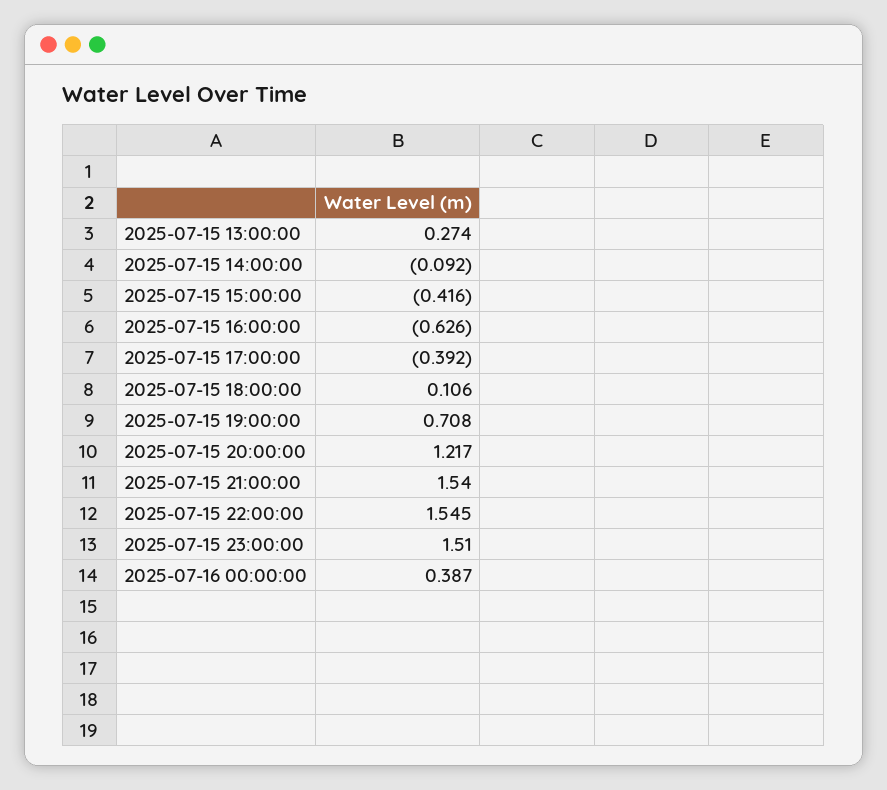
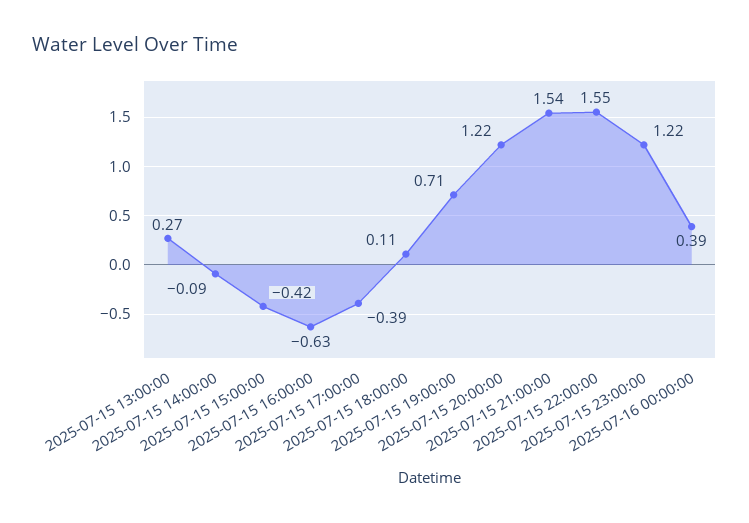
  {
    "2025-07-15 13:00:00": 0.274,
    "2025-07-15 14:00:00": -0.092,
    "2025-07-15 15:00:00": -0.416,
    "2025-07-15 16:00:00": -0.626,
    "2025-07-15 17:00:00": -0.392,
    "2025-07-15 18:00:00": 0.106,
    "2025-07-15 19:00:00": 0.708,
    "2025-07-15 20:00:00": 1.217,
    "2025-07-15 21:00:00": 1.54,
    "2025-07-15 22:00:00": 1.545,
-   "2025-07-15 23:00:00": 1.51,
+   "2025-07-15 23:00:00": 1.22,
    "2025-07-16 00:00:00": 0.387
  }

